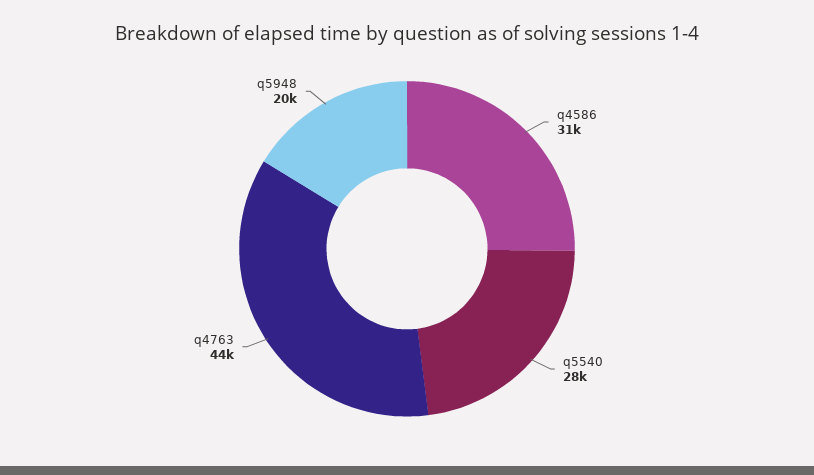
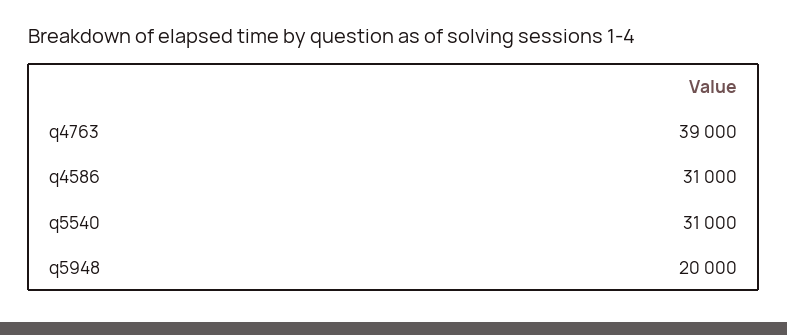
  {
    "q4586": 31000,
-   "q5540": 28000,
+   "q5540": 31000,
-   "q4763": 44000,
+   "q4763": 39000,
    "q5948": 20000
  }

